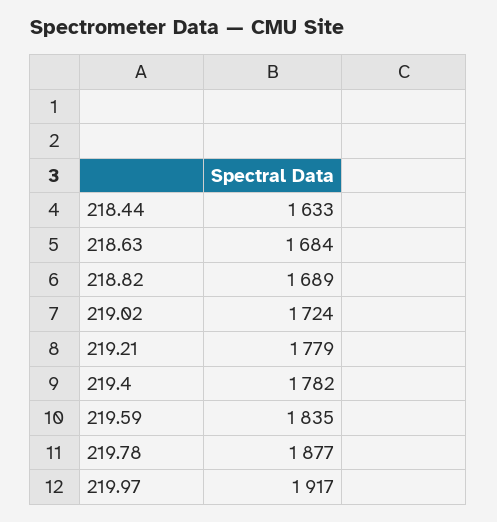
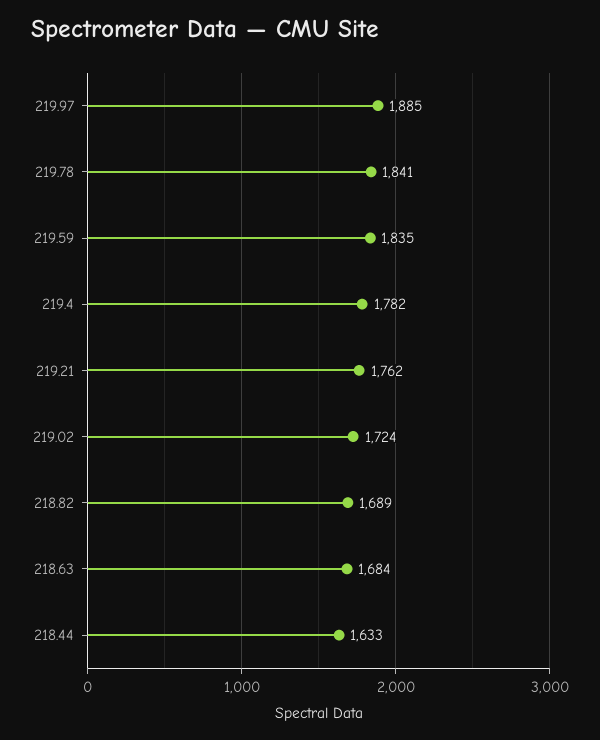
  {
    "218.44": 1633,
    "218.63": 1684,
    "218.82": 1689,
    "219.02": 1724,
-   "219.21": 1779,
+   "219.21": 1762,
    "219.4": 1782,
    "219.59": 1835,
-   "219.78": 1877,
+   "219.78": 1841,
-   "219.97": 1917
+   "219.97": 1885
  }

